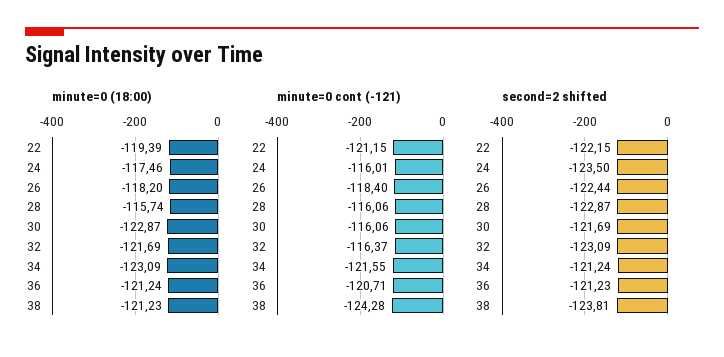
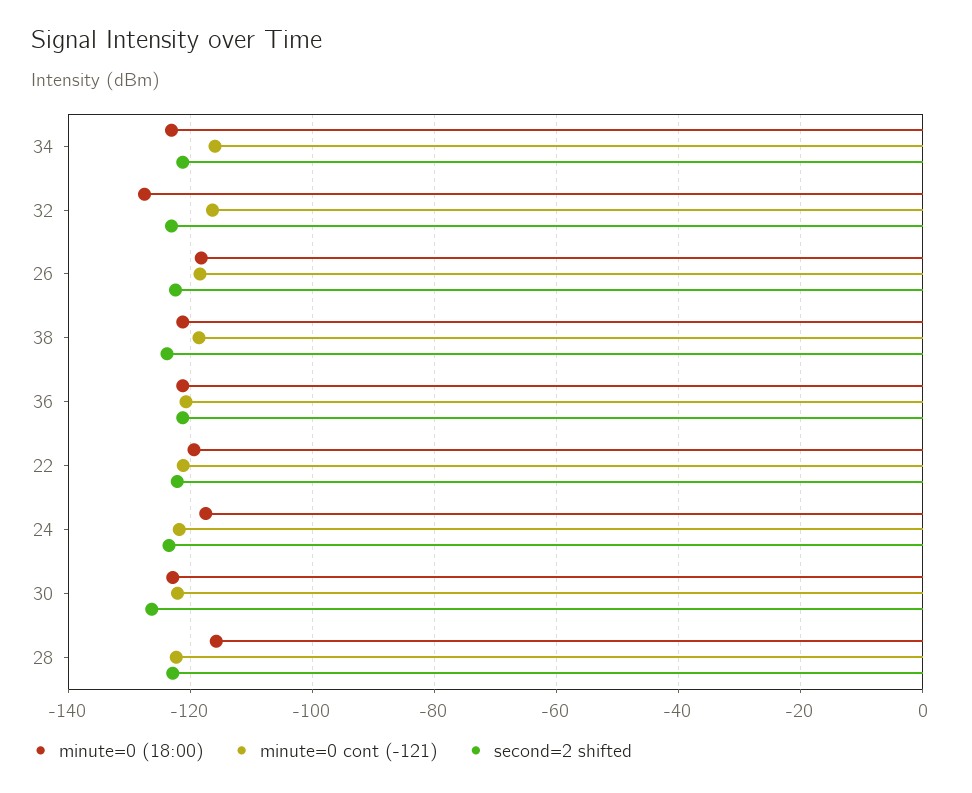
  {
    "minute=0 (18:00)": {
      "22": -119.39,
      "24": -117.46,
      "26": -118.2,
      "28": -115.74,
      "30": -122.87,
-     "32": -121.69,
+     "32": -128,
      "34": -123.09,
      "36": -121.24,
      "38": -121.23
    },
    "minute=0 cont (-121)": {
      "22": -121.15,
-     "24": -116.01,
+     "24": -122,
      "26": -118.4,
-     "28": -116.06,
+     "28": -122,
-     "30": -116.06,
+     "30": -122,
      "32": -116.37,
-     "34": -121.55,
+     "34": -116,
      "36": -120.71,
-     "38": -124.28
+     "38": -118
    },
    "second=2 shifted": {
      "22": -122.15,
      "24": -123.5,
      "26": -122.44,
      "28": -122.87,
-     "30": -121.69,
+     "30": -126,
      "32": -123.09,
      "34": -121.24,
      "36": -121.23,
      "38": -123.81
    }
  }

